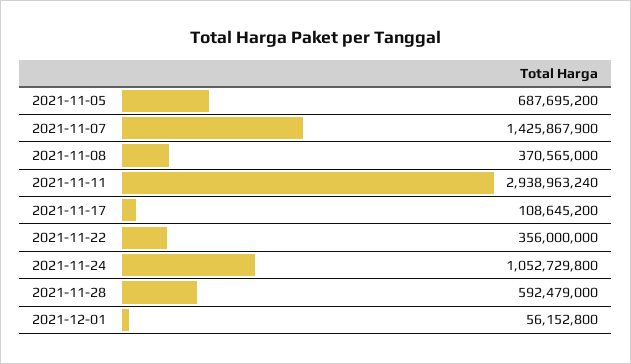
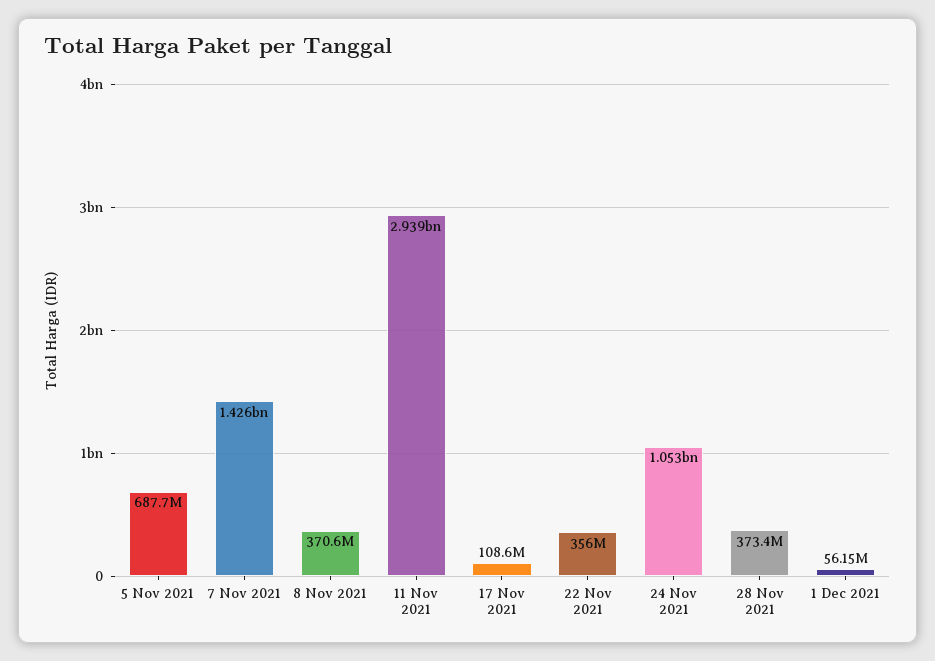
  {
    "2021-11-05": 687695200,
    "2021-11-07": 1425867900,
    "2021-11-08": 370565000,
    "2021-11-11": 2938963240,
    "2021-11-17": 108645200,
    "2021-11-22": 356000000,
    "2021-11-24": 1052729800,
-   "2021-11-28": 592479000,
+   "2021-11-28": 373400000,
    "2021-12-01": 56152800
  }

